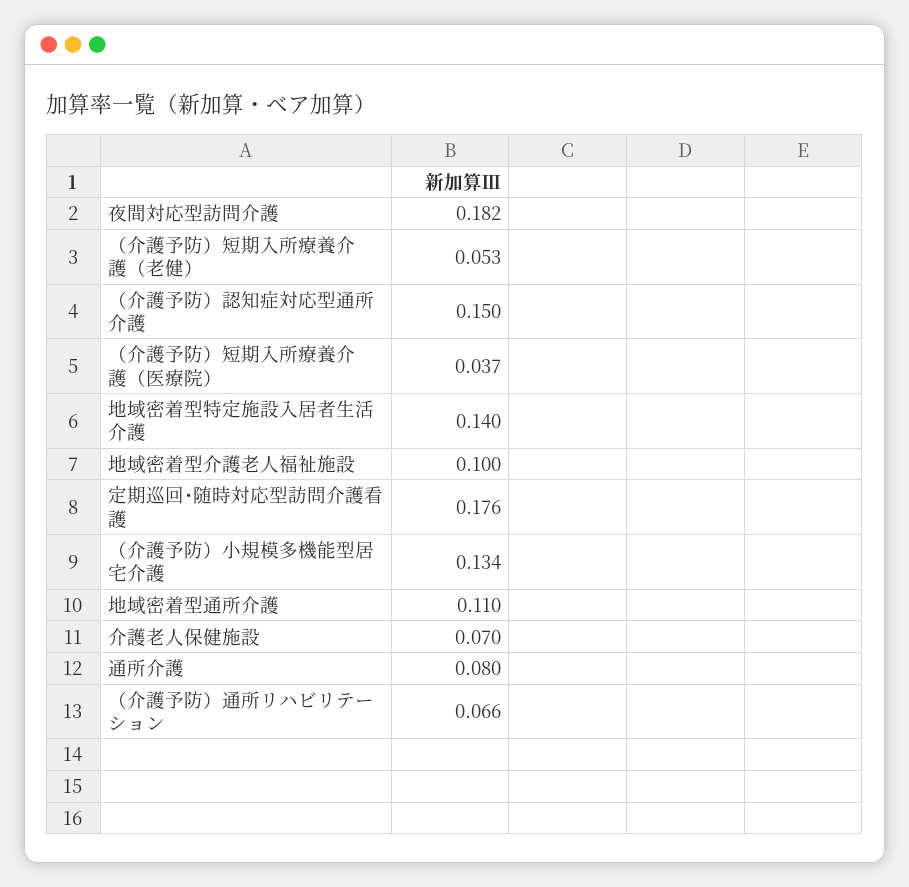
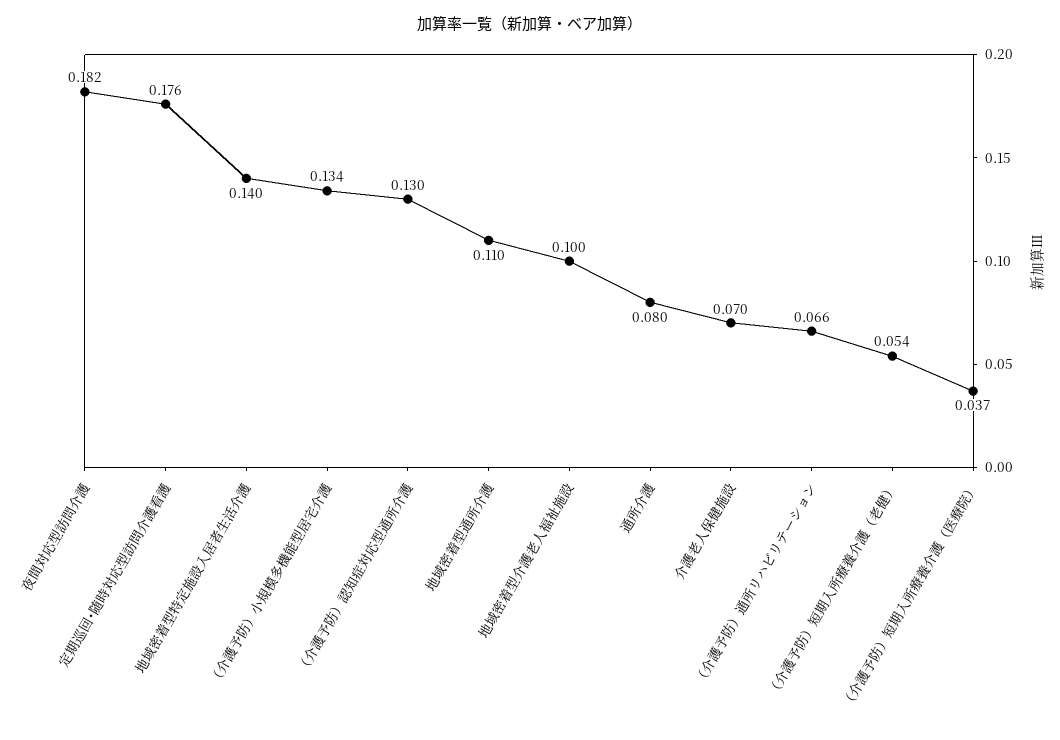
  {
    "夜間対応型訪問介護": 0.182,
-   "（介護予防）短期入所療養介護（老健）": 0.053,
+   "（介護予防）短期入所療養介護（老健）": 0.054,
-   "（介護予防）認知症対応型通所介護": 0.15,
+   "（介護予防）認知症対応型通所介護": 0.13,
    "（介護予防）短期入所療養介護（医療院）": 0.037,
    "地域密着型特定施設入居者生活介護": 0.14,
    "地域密着型介護老人福祉施設": 0.1,
    "定期巡回･随時対応型訪問介護看護": 0.176,
    "（介護予防）小規模多機能型居宅介護": 0.134,
    "地域密着型通所介護": 0.11,
    "介護老人保健施設": 0.07,
    "通所介護": 0.08,
    "（介護予防）通所リハビリテーション": 0.066
  }

